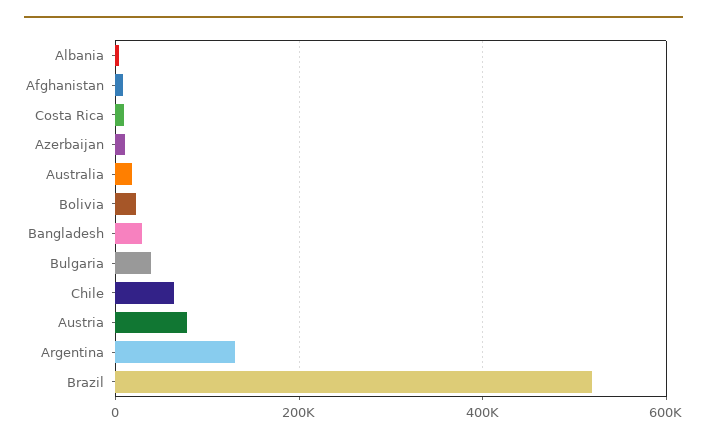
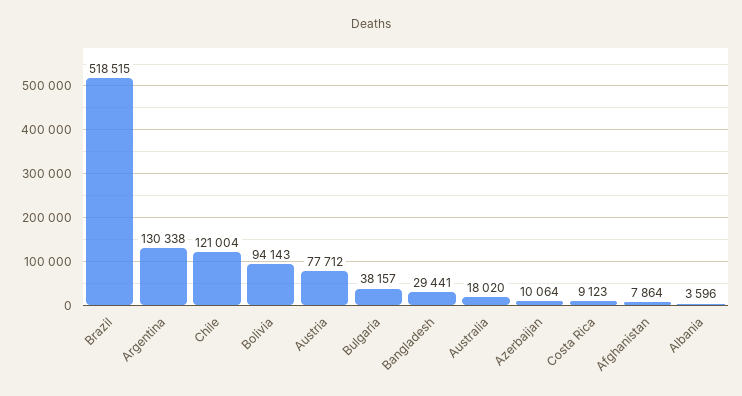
  {
    "Albania": 3596,
    "Afghanistan": 7864,
    "Costa Rica": 9123,
    "Azerbaijan": 10064,
    "Australia": 18020,
-   "Bolivia": 20000,
+   "Bolivia": 94143,
    "Bangladesh": 29441,
    "Bulgaria": 38157,
-   "Chile": 60000,
+   "Chile": 121004,
    "Austria": 77712,
    "Argentina": 130338,
    "Brazil": 518515
  }

